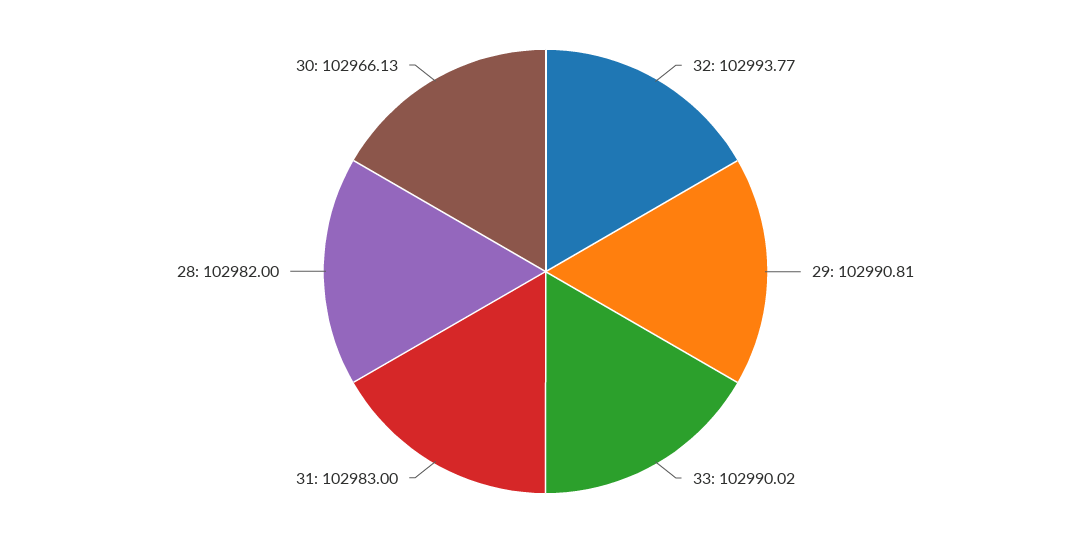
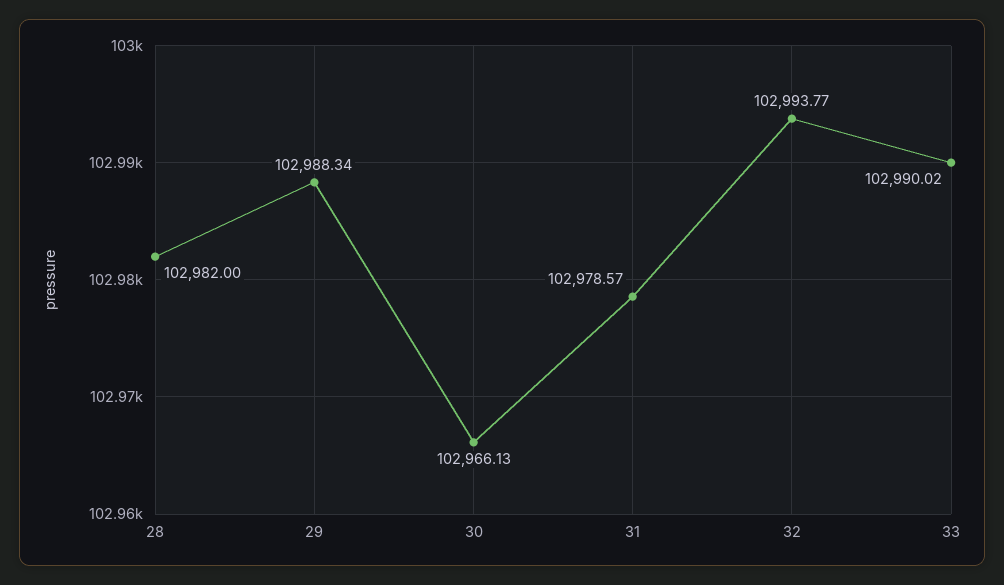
  {
    "32": 102993.77,
-   "29": 102990.81,
+   "29": 102988.34,
    "33": 102990.02,
-   "31": 102983,
+   "31": 102978.57,
    "28": 102982,
    "30": 102966.13
  }

